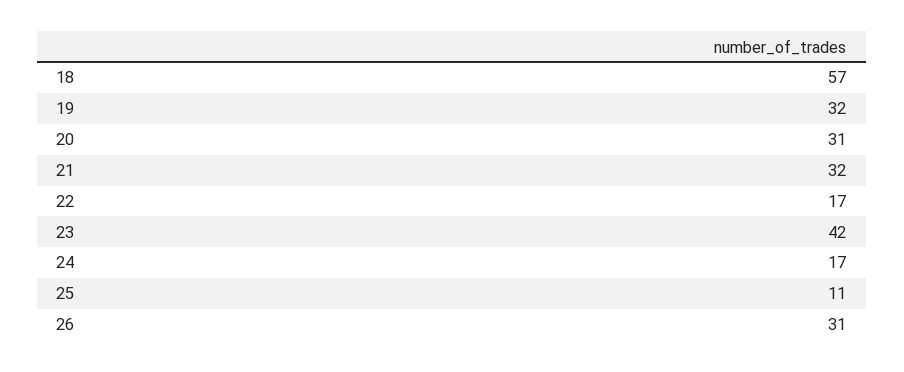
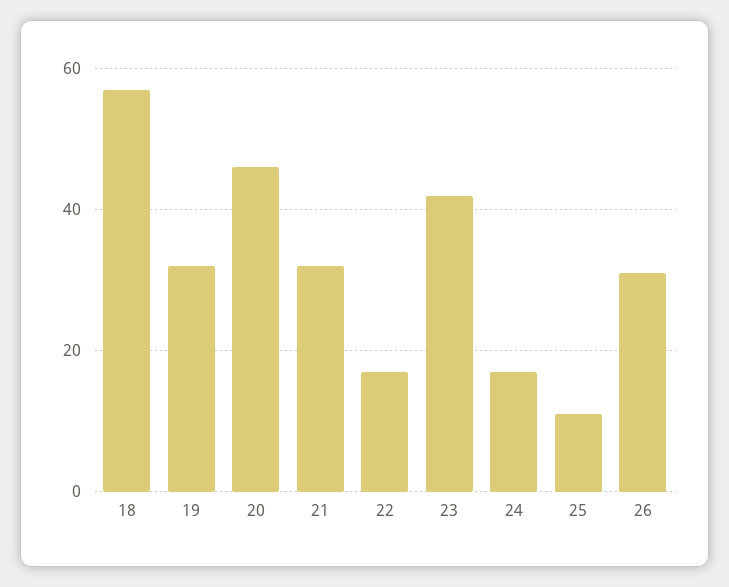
  {
    "18": 57,
    "19": 32,
-   "20": 31,
+   "20": 45,
    "21": 32,
    "22": 17,
    "23": 42,
    "24": 17,
    "25": 11,
    "26": 31
  }

